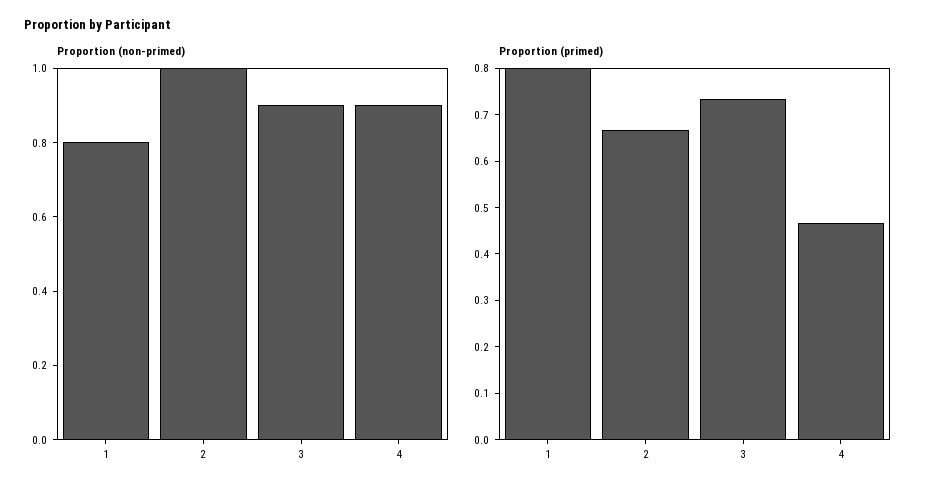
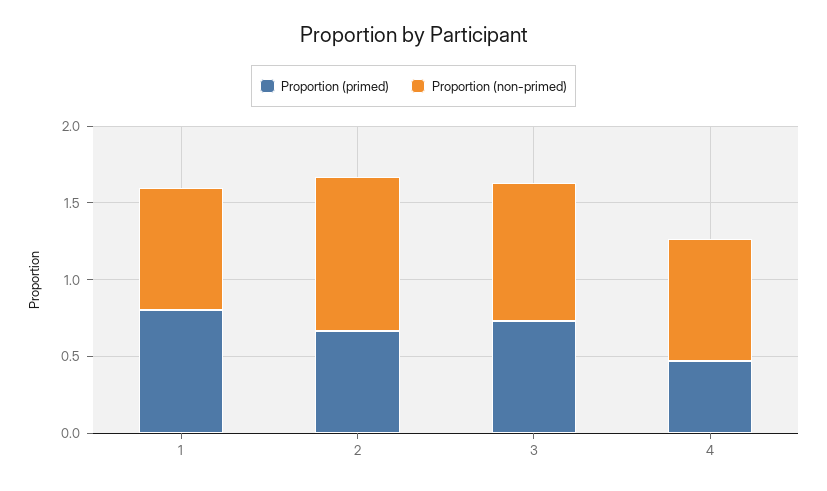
  {
    "Proportion (non-primed)": {
      "1": 0.8,
      "2": 1,
      "3": 0.9,
-     "4": 0.9
+     "4": 0.8
    },
    "Proportion (primed)": {
      "1": 0.8,
      "2": 0.66,
      "3": 0.74,
      "4": 0.46
    }
  }

